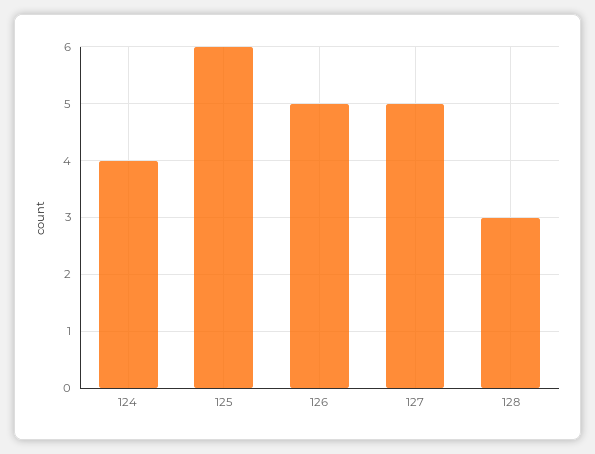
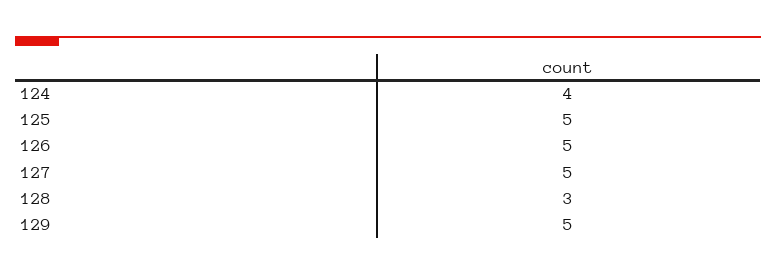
  {
    "124": 4,
-   "125": 6,
+   "125": 5,
    "126": 5,
    "127": 5,
-   "128": 3
+   "128": 3,
+   "129": 5
  }

